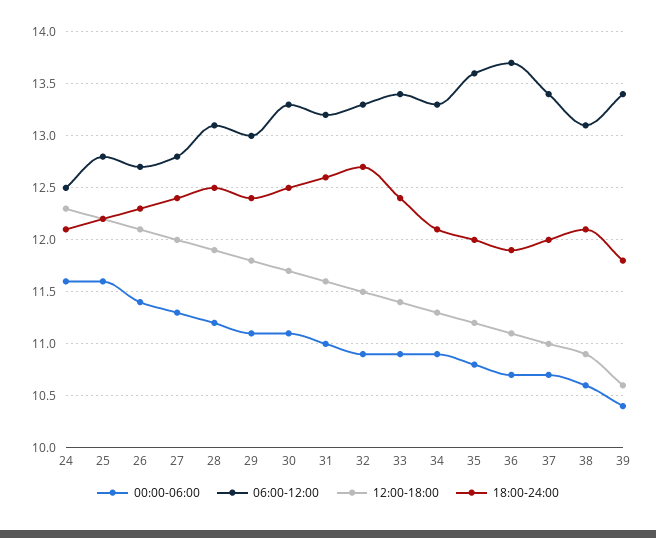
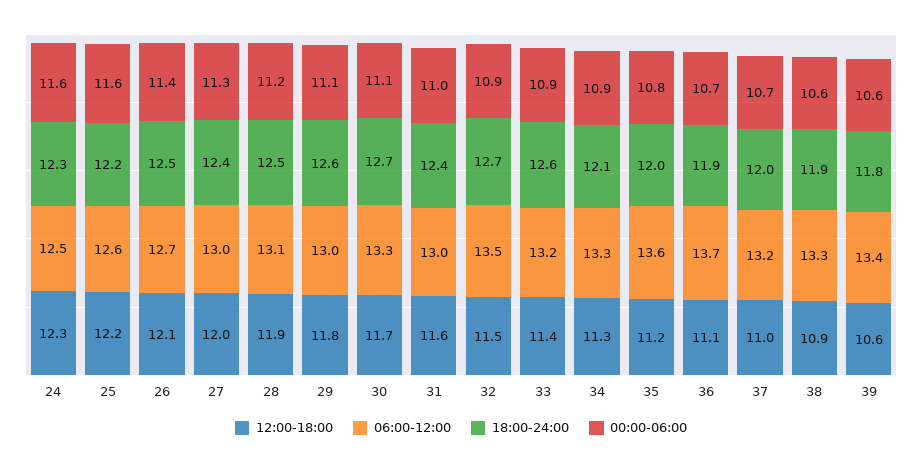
  {
    "00:00-06:00": {
      "24": 11.6,
      "25": 11.6,
      "26": 11.4,
      "27": 11.3,
      "28": 11.2,
      "29": 11.1,
      "30": 11.1,
      "31": 11,
      "32": 10.9,
      "33": 10.9,
      "34": 10.9,
      "35": 10.8,
      "36": 10.7,
      "37": 10.7,
      "38": 10.6,
-     "39": 10.4
+     "39": 10.6
    },
    "06:00-12:00": {
      "24": 12.5,
-     "25": 12.8,
+     "25": 12.6,
      "26": 12.7,
-     "27": 12.8,
+     "27": 13,
      "28": 13.1,
      "29": 13,
      "30": 13.3,
-     "31": 13.2,
+     "31": 13,
-     "32": 13.3,
+     "32": 13.5,
-     "33": 13.4,
+     "33": 13.2,
      "34": 13.3,
      "35": 13.6,
      "36": 13.7,
-     "37": 13.4,
+     "37": 13.2,
-     "38": 13.1,
+     "38": 13.3,
      "39": 13.4
    },
    "12:00-18:00": {
      "24": 12.3,
      "25": 12.2,
      "26": 12.1,
      "27": 12,
      "28": 11.9,
      "29": 11.8,
      "30": 11.7,
      "31": 11.6,
      "32": 11.5,
      "33": 11.4,
      "34": 11.3,
      "35": 11.2,
      "36": 11.1,
      "37": 11,
      "38": 10.9,
      "39": 10.6
    },
    "18:00-24:00": {
-     "24": 12.1,
+     "24": 12.3,
      "25": 12.2,
-     "26": 12.3,
+     "26": 12.5,
      "27": 12.4,
      "28": 12.5,
-     "29": 12.4,
+     "29": 12.6,
-     "30": 12.5,
+     "30": 12.7,
-     "31": 12.6,
+     "31": 12.4,
      "32": 12.7,
-     "33": 12.4,
+     "33": 12.6,
      "34": 12.1,
      "35": 12,
      "36": 11.9,
      "37": 12,
-     "38": 12.1,
+     "38": 11.9,
      "39": 11.8
    }
  }

